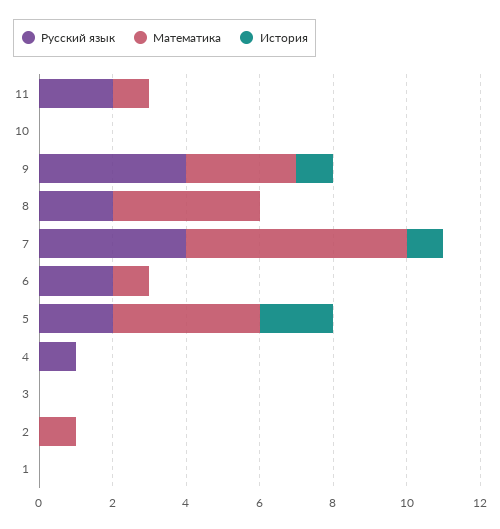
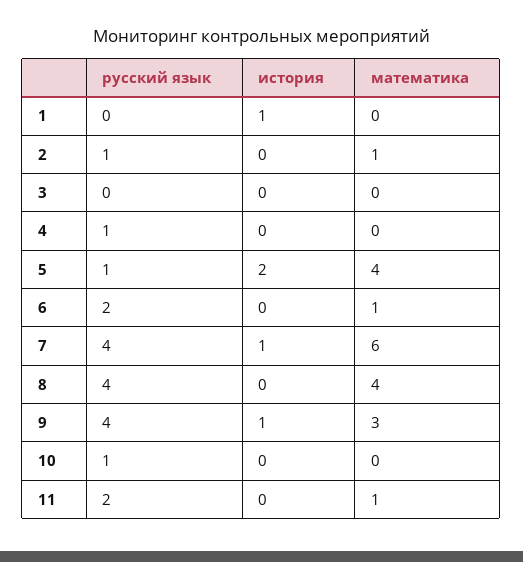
  {
    "Русский язык": {
      "11": 2,
-     "10": 0,
+     "10": 1,
      "9": 4,
-     "8": 2,
+     "8": 4,
      "7": 4,
      "6": 2,
-     "5": 2,
+     "5": 1,
      "4": 1,
      "3": 0,
-     "2": 0,
+     "2": 1,
      "1": 0
    },
    "Математика": {
      "11": 1,
      "10": 0,
      "9": 3,
      "8": 4,
      "7": 6,
      "6": 1,
      "5": 4,
      "4": 0,
      "3": 0,
      "2": 1,
      "1": 0
    },
    "История": {
      "11": 0,
      "10": 0,
      "9": 1,
      "8": 0,
      "7": 1,
      "6": 0,
      "5": 2,
      "4": 0,
      "3": 0,
      "2": 0,
-     "1": 0
+     "1": 1
    }
  }

